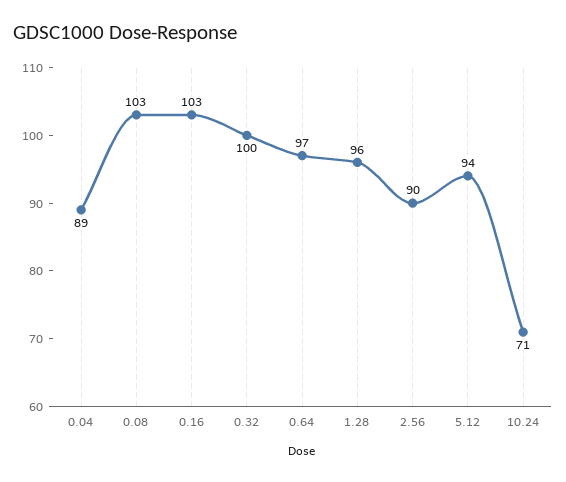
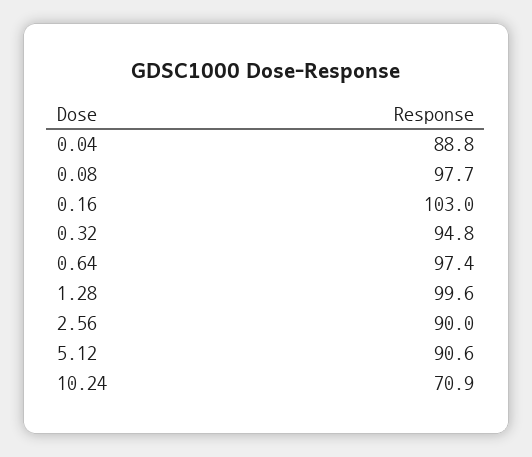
  {
    "0.04": 88.8,
-   "0.08": 103,
+   "0.08": 97.7,
    "0.16": 103,
-   "0.32": 100,
+   "0.32": 94.8,
    "0.64": 97.4,
-   "1.28": 96,
+   "1.28": 99.6,
    "2.56": 90,
-   "5.12": 94,
+   "5.12": 90.6,
    "10.24": 70.9
  }

